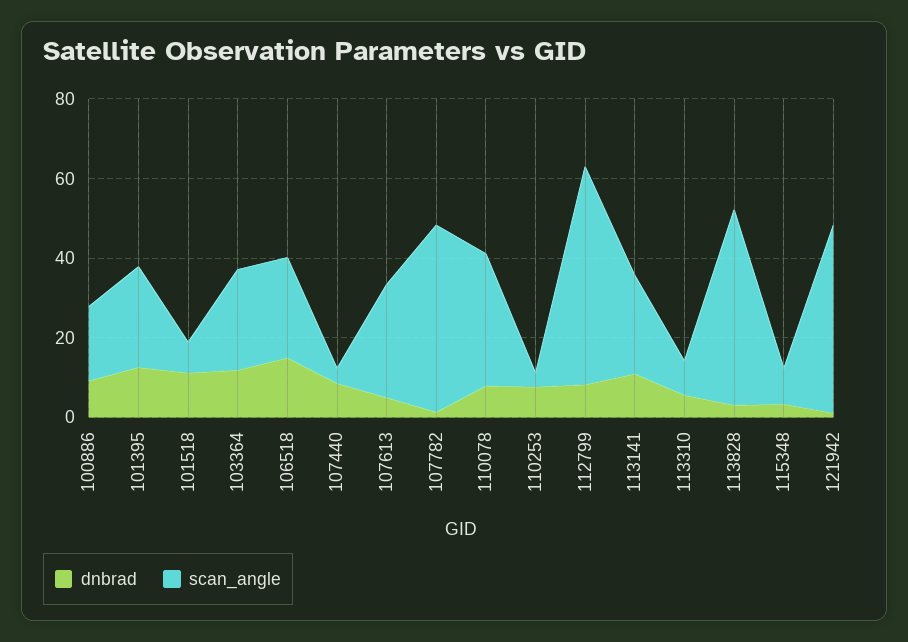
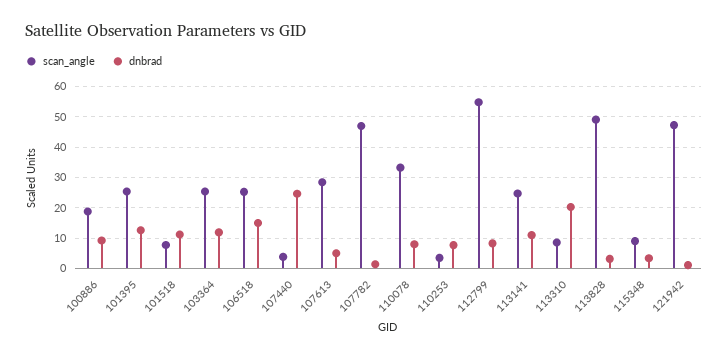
  {
    "dnbrad": {
      "100886": 10,
      "101395": 12,
      "101518": 12,
      "103364": 12,
      "106518": 14,
-     "107440": 10,
+     "107440": 24,
      "107613": 4,
      "107782": 2,
      "110078": 8,
      "110253": 8,
      "112799": 8,
      "113141": 10,
-     "113310": 5,
+     "113310": 20,
      "113828": 4,
      "115348": 4,
      "121942": 2
    },
    "scan_angle": {
      "100886": 18,
      "101395": 26,
      "101518": 8,
      "103364": 26,
      "106518": 26,
      "107440": 4,
      "107613": 28,
      "107782": 46,
      "110078": 34,
      "110253": 4,
      "112799": 54,
      "113141": 24,
      "113310": 8,
      "113828": 50,
      "115348": 8,
      "121942": 48
    }
  }

